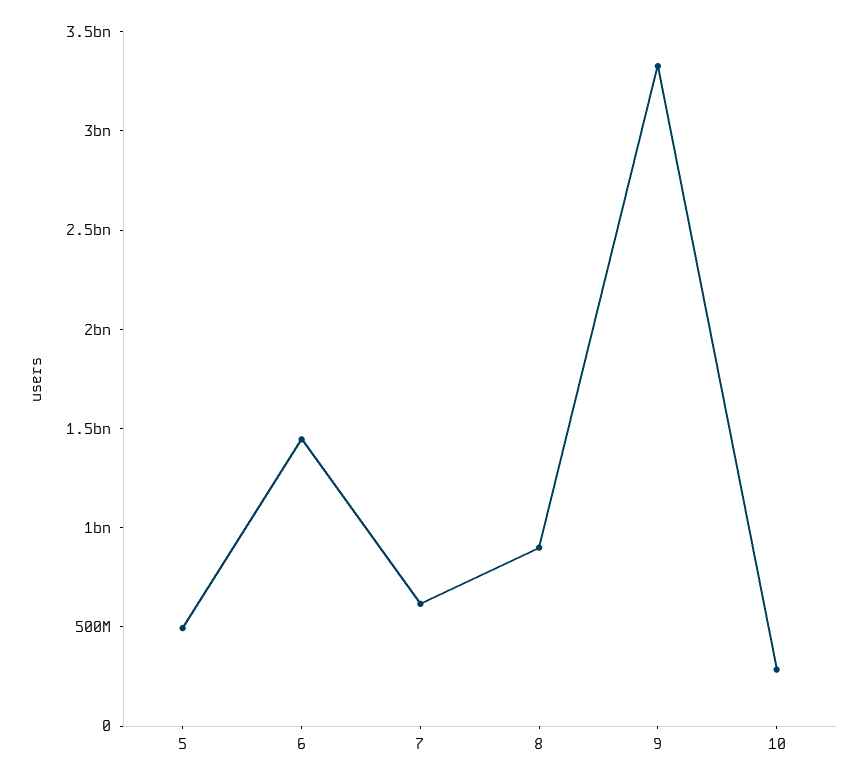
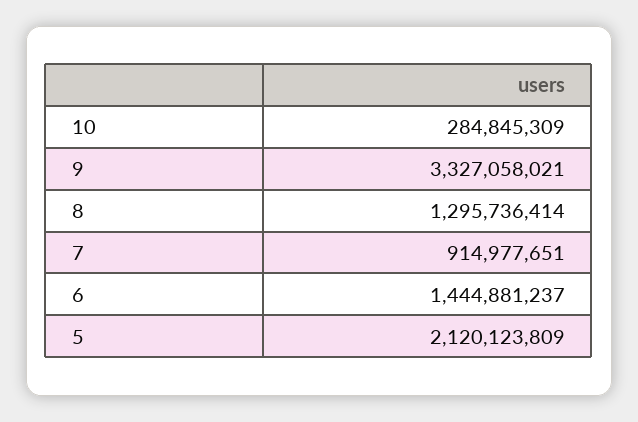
  {
-   "5": 500000000,
+   "5": 2120123809,
    "6": 1444881237,
-   "7": 600000000,
+   "7": 914977651,
-   "8": 900000000,
+   "8": 1295736414,
    "9": 3327058021,
    "10": 284845309
  }

